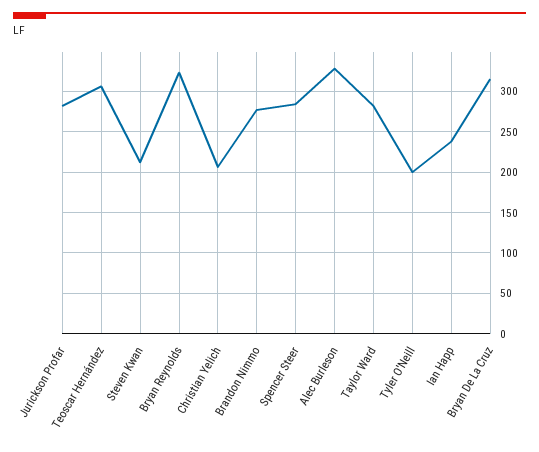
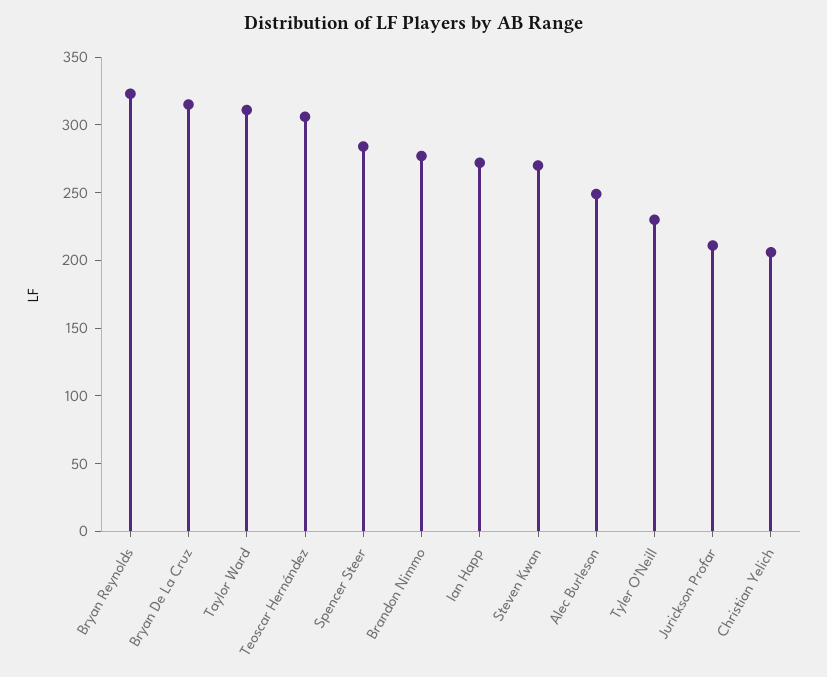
  {
-   "Jurickson Profar": 280,
+   "Jurickson Profar": 210,
    "Teoscar Hernández": 310,
-   "Steven Kwan": 210,
+   "Steven Kwan": 270,
    "Bryan Reynolds": 320,
    "Christian Yelich": 210,
    "Brandon Nimmo": 280,
    "Spencer Steer": 280,
-   "Alec Burleson": 330,
+   "Alec Burleson": 250,
-   "Taylor Ward": 280,
+   "Taylor Ward": 310,
-   "Tyler O'Neill": 200,
+   "Tyler O'Neill": 230,
-   "Ian Happ": 240,
+   "Ian Happ": 270,
    "Bryan De La Cruz": 320
  }

